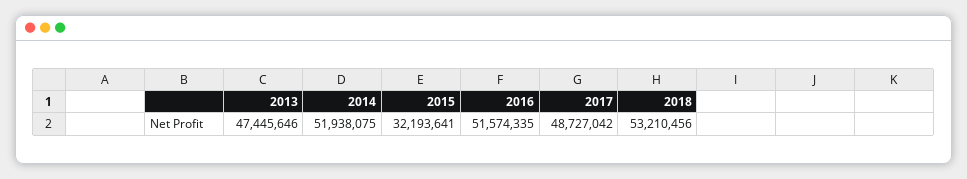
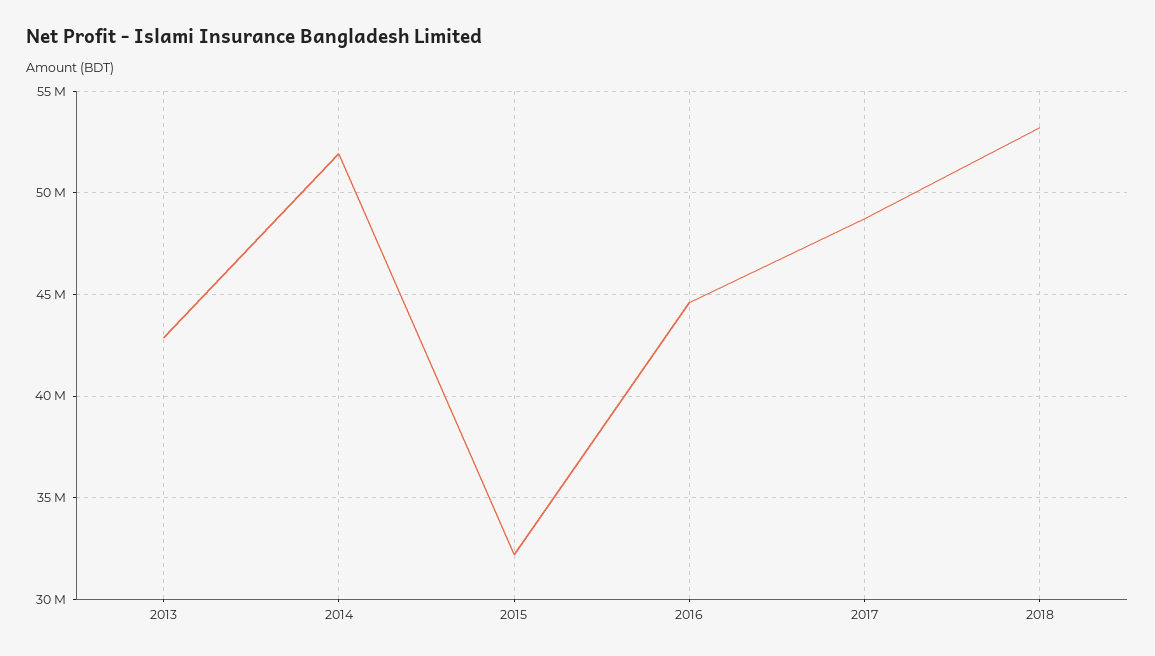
  {
-   "2013": 47445646,
+   "2013": 43000000,
    "2014": 51938075,
    "2015": 32193641,
-   "2016": 51574335,
+   "2016": 44500000,
    "2017": 48727042,
    "2018": 53210456
  }

